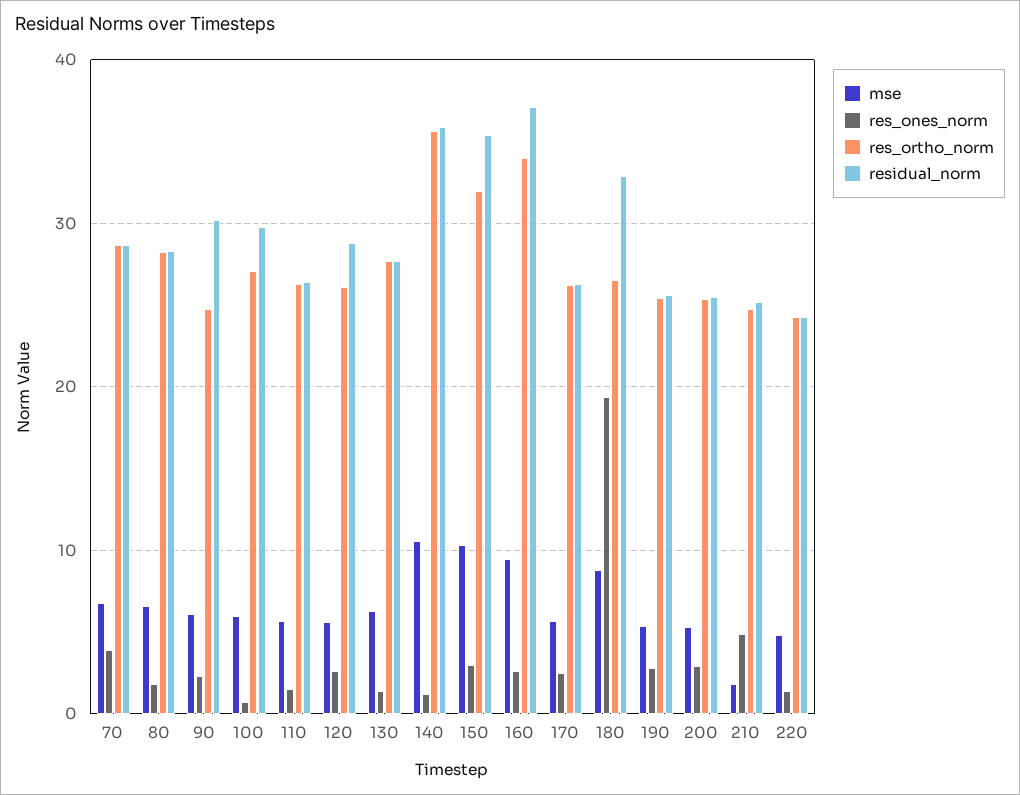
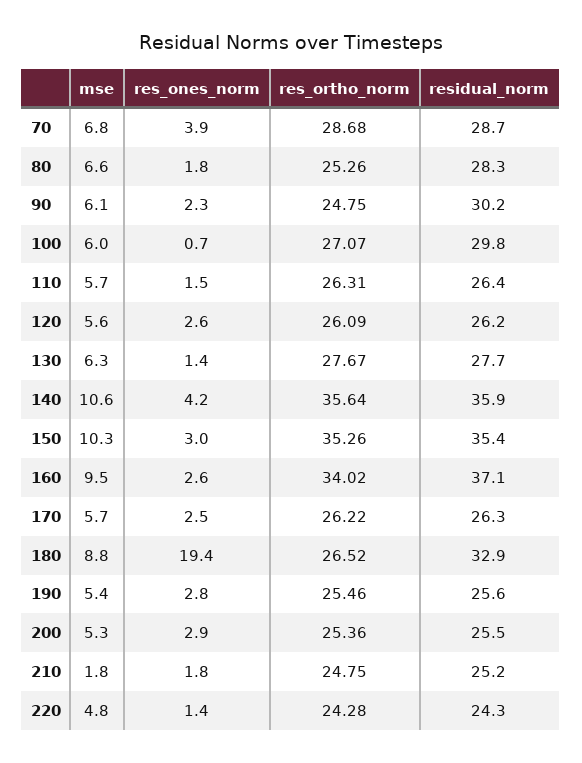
  {
    "mse": {
      "70": 6.8,
      "80": 6.6,
      "90": 6.1,
      "100": 6,
      "110": 5.7,
      "120": 5.6,
      "130": 6.3,
      "140": 10.6,
      "150": 10.3,
      "160": 9.5,
      "170": 5.7,
      "180": 8.8,
      "190": 5.4,
      "200": 5.3,
      "210": 1.8,
      "220": 4.8
    },
    "res_ones_norm": {
      "70": 3.9,
      "80": 1.8,
      "90": 2.3,
      "100": 0.7,
      "110": 1.5,
      "120": 2.6,
      "130": 1.4,
-     "140": 1,
+     "140": 4.2,
      "150": 3,
      "160": 2.6,
      "170": 2.5,
      "180": 19.4,
      "190": 2.8,
      "200": 2.9,
-     "210": 5,
+     "210": 1.8,
      "220": 1.4
    },
    "res_ortho_norm": {
      "70": 28.68,
-     "80": 28,
+     "80": 25.26,
      "90": 24.75,
      "100": 27.07,
      "110": 26.31,
      "120": 26.09,
      "130": 27.67,
      "140": 35.64,
-     "150": 32,
+     "150": 35.26,
      "160": 34.02,
      "170": 26.22,
      "180": 26.52,
      "190": 25.46,
      "200": 25.36,
      "210": 24.75,
      "220": 24.28
    },
    "residual_norm": {
      "70": 28.7,
      "80": 28.3,
      "90": 30.2,
      "100": 29.8,
      "110": 26.4,
-     "120": 29,
+     "120": 26.2,
      "130": 27.7,
      "140": 35.9,
      "150": 35.4,
      "160": 37.1,
      "170": 26.3,
      "180": 32.9,
      "190": 25.6,
      "200": 25.5,
      "210": 25.2,
      "220": 24.3
    }
  }

